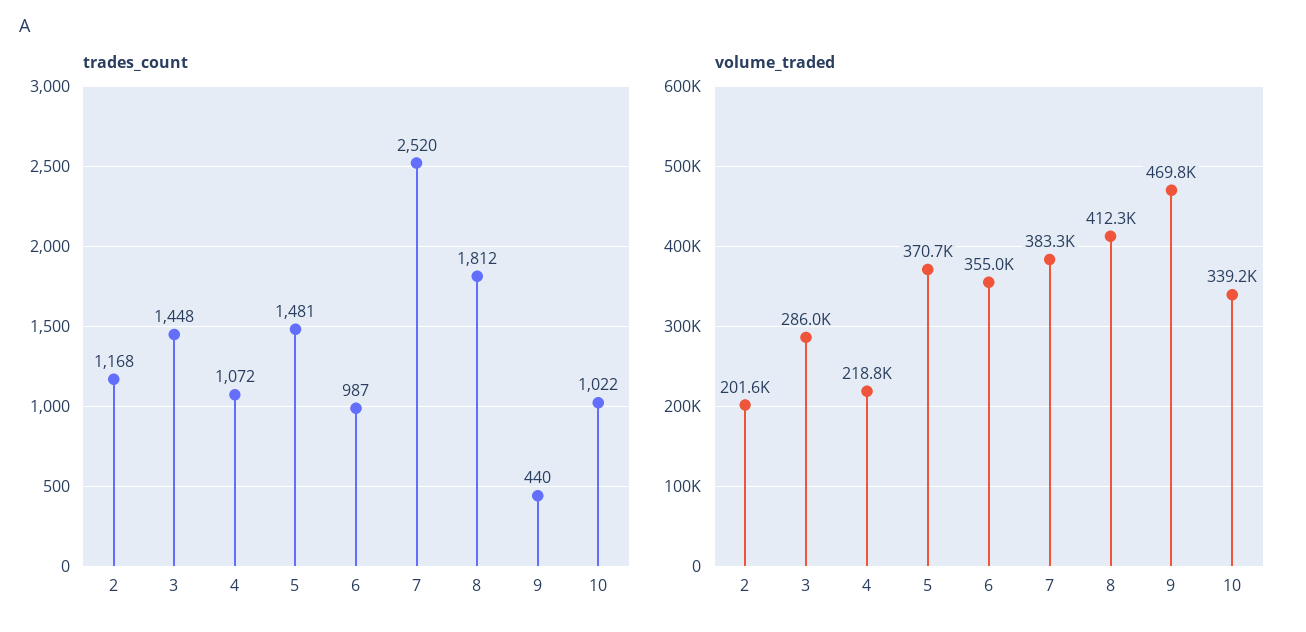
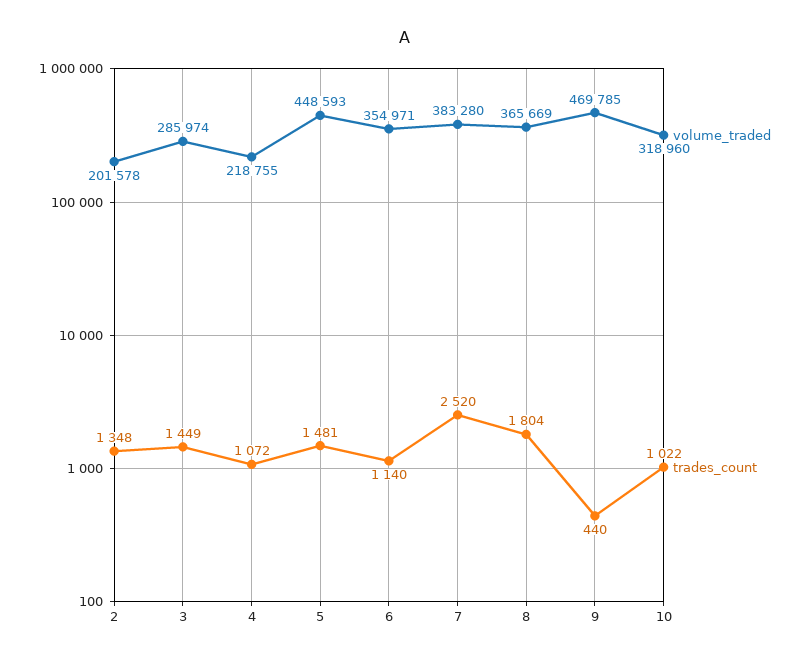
  {
    "trades_count": {
-     "2": 1168,
+     "2": 1348,
-     "3": 1448,
+     "3": 1449,
      "4": 1072,
      "5": 1481,
-     "6": 987,
+     "6": 1140,
      "7": 2520,
-     "8": 1812,
+     "8": 1804,
      "9": 440,
      "10": 1022
    },
    "volume_traded": {
      "2": 201578,
      "3": 285974,
      "4": 218755,
-     "5": 370700,
+     "5": 448593,
      "6": 354971,
      "7": 383280,
-     "8": 412300,
+     "8": 365669,
      "9": 469785,
-     "10": 339200
+     "10": 318960
    }
  }

